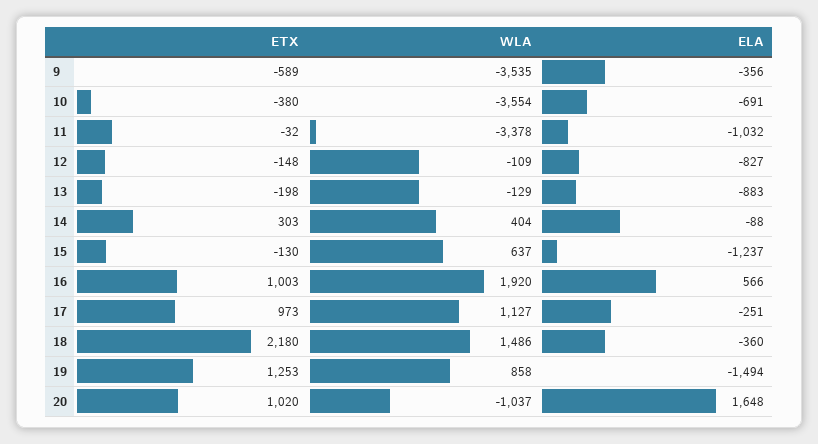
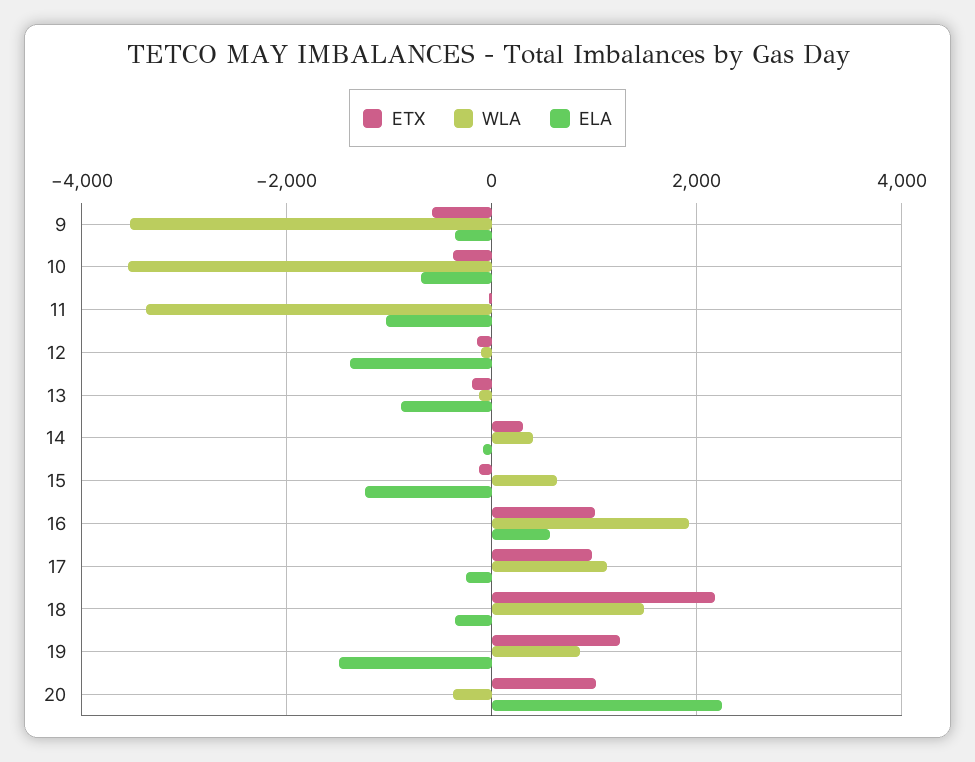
  {
    "ETX": {
      "9": -589,
      "10": -380,
      "11": -32,
      "12": -148,
      "13": -198,
      "14": 303,
      "15": -130,
      "16": 1003,
      "17": 973,
      "18": 2180,
      "19": 1253,
      "20": 1020
    },
    "WLA": {
      "9": -3535,
      "10": -3554,
      "11": -3378,
      "12": -109,
      "13": -129,
      "14": 404,
      "15": 637,
      "16": 1920,
      "17": 1127,
      "18": 1486,
      "19": 858,
-     "20": -1037
+     "20": -400
    },
    "ELA": {
      "9": -356,
      "10": -691,
      "11": -1032,
-     "12": -827,
+     "12": -1400,
      "13": -883,
      "14": -88,
      "15": -1237,
      "16": 566,
      "17": -251,
      "18": -360,
      "19": -1494,
-     "20": 1648
+     "20": 2200
    }
  }

